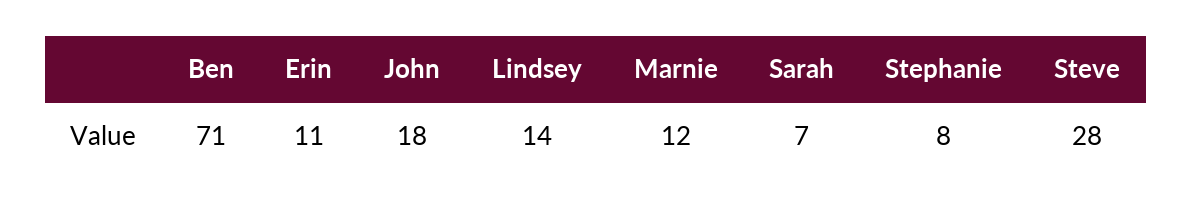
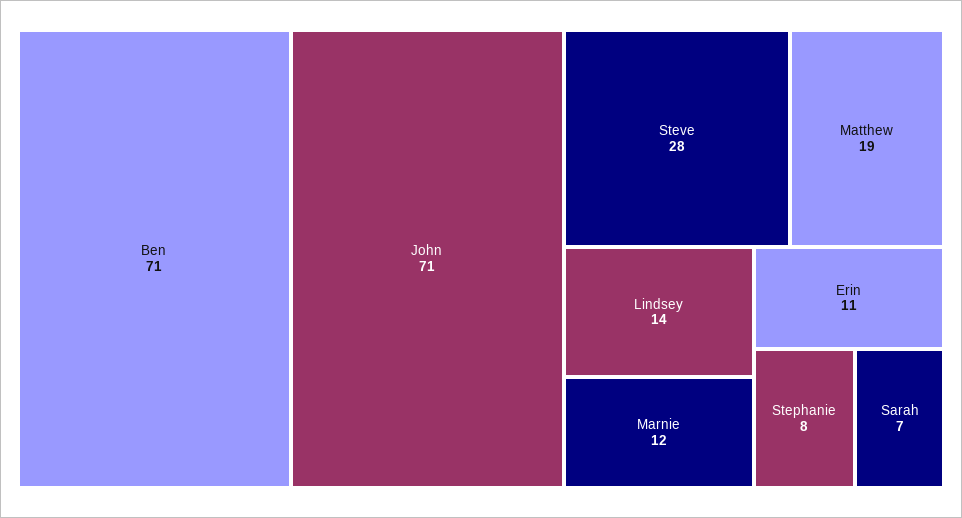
  {
    "Ben": 71,
    "Erin": 11,
-   "John": 18,
+   "John": 71,
    "Lindsey": 14,
    "Marnie": 12,
    "Sarah": 7,
    "Stephanie": 8,
-   "Steve": 28
+   "Steve": 28,
+   "Matthew": 19
  }

